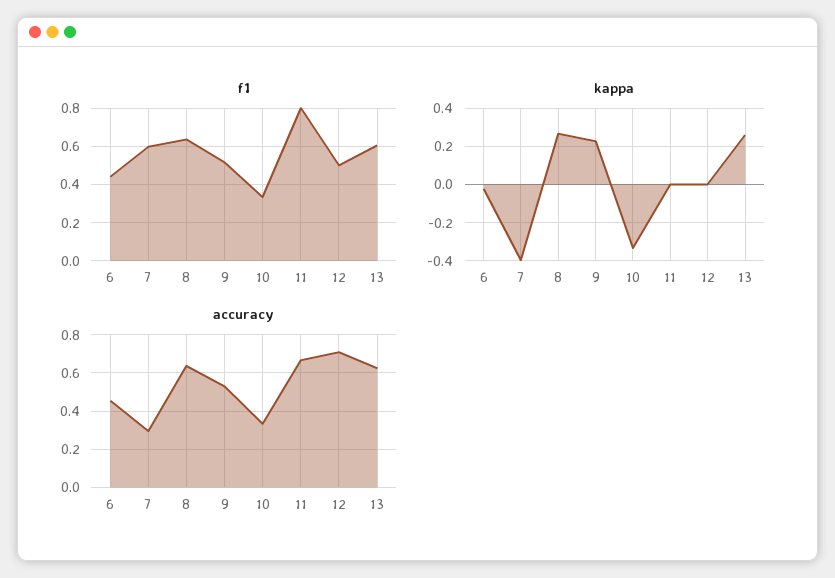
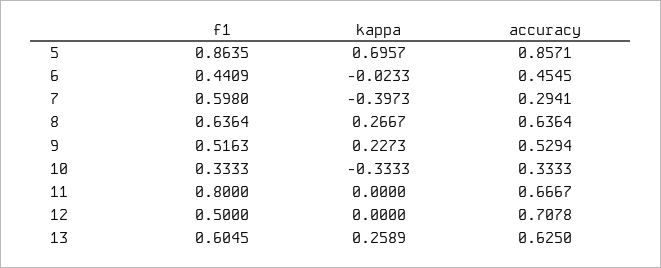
  {
    "f1": {
      "6": 0.4409,
      "7": 0.598,
      "8": 0.6364,
      "9": 0.5163,
      "10": 0.3333,
      "11": 0.8,
      "12": 0.5,
-     "13": 0.6045
+     "13": 0.6045,
+     "5": 0.8635
    },
    "kappa": {
      "6": -0.0233,
      "7": -0.3973,
      "8": 0.2667,
      "9": 0.2273,
      "10": -0.3333,
      "11": 0,
      "12": 0,
-     "13": 0.2589
+     "13": 0.2589,
+     "5": 0.6957
    },
    "accuracy": {
      "6": 0.4545,
      "7": 0.2941,
      "8": 0.6364,
      "9": 0.5294,
      "10": 0.3333,
      "11": 0.6667,
      "12": 0.7078,
-     "13": 0.625
+     "13": 0.625,
+     "5": 0.8571
    }
  }

